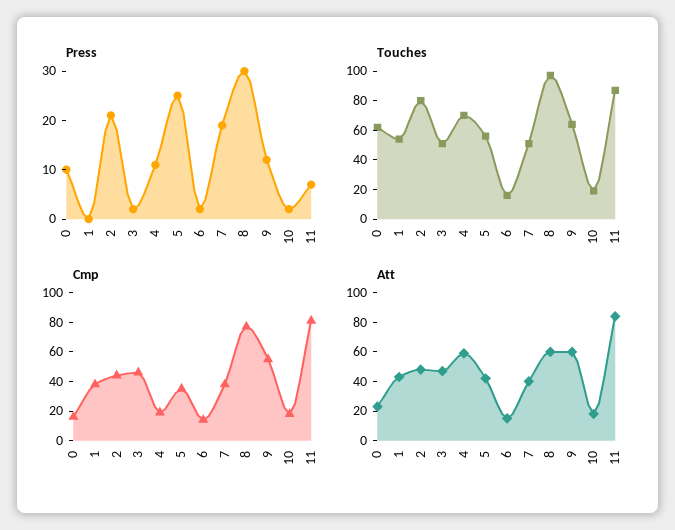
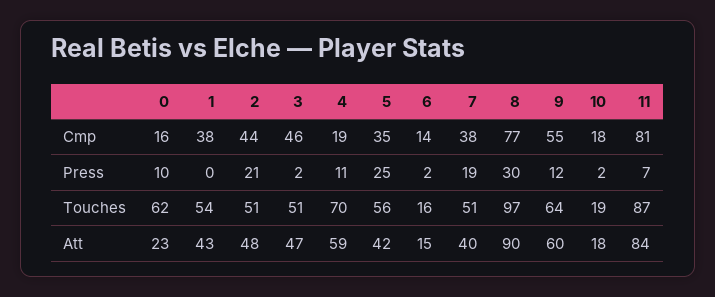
  {
    "Press": {
      "0": 10,
      "1": 0,
      "2": 21,
      "3": 2,
      "4": 11,
      "5": 25,
      "6": 2,
      "7": 19,
      "8": 30,
      "9": 12,
      "10": 2,
      "11": 7
    },
    "Touches": {
      "0": 62,
      "1": 54,
-     "2": 80,
+     "2": 51,
      "3": 51,
      "4": 70,
      "5": 56,
      "6": 16,
      "7": 51,
      "8": 97,
      "9": 64,
      "10": 19,
      "11": 87
    },
    "Cmp": {
      "0": 16,
      "1": 38,
      "2": 44,
      "3": 46,
      "4": 19,
      "5": 35,
      "6": 14,
      "7": 38,
      "8": 77,
      "9": 55,
      "10": 18,
      "11": 81
    },
    "Att": {
      "0": 23,
      "1": 43,
      "2": 48,
      "3": 47,
      "4": 59,
      "5": 42,
      "6": 15,
      "7": 40,
-     "8": 60,
+     "8": 90,
      "9": 60,
      "10": 18,
      "11": 84
    }
  }

